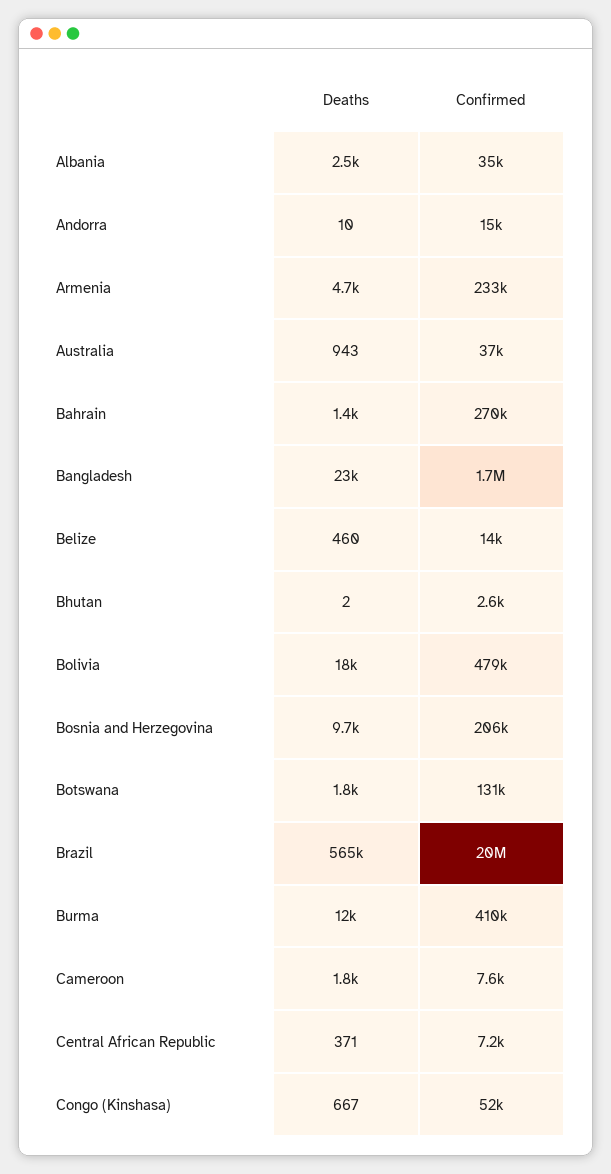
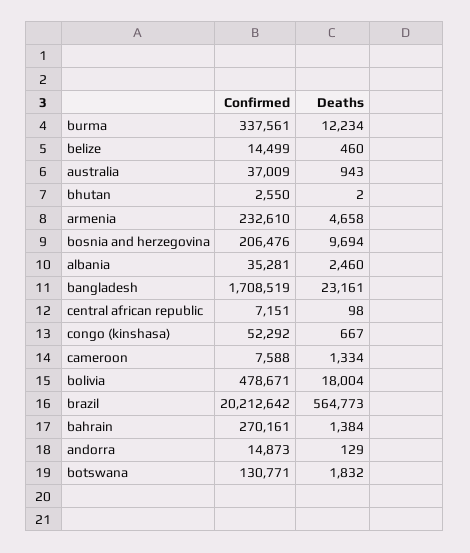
  {
    "Deaths": {
      "Albania": 2460,
-     "Andorra": 10,
+     "Andorra": 129,
      "Armenia": 4658,
      "Australia": 943,
      "Bahrain": 1384,
      "Bangladesh": 23161,
      "Belize": 460,
      "Bhutan": 2,
      "Bolivia": 18004,
      "Bosnia and Herzegovina": 9694,
      "Botswana": 1832,
      "Brazil": 564773,
      "Burma": 12234,
-     "Cameroon": 1800,
+     "Cameroon": 1334,
-     "Central African Republic": 371,
+     "Central African Republic": 98,
      "Congo (Kinshasa)": 667
    },
    "Confirmed": {
      "Albania": 35281,
      "Andorra": 14873,
      "Armenia": 232610,
      "Australia": 37009,
      "Bahrain": 270161,
      "Bangladesh": 1708519,
      "Belize": 14499,
      "Bhutan": 2550,
      "Bolivia": 478671,
      "Bosnia and Herzegovina": 206476,
      "Botswana": 130771,
      "Brazil": 20212642,
-     "Burma": 410000,
+     "Burma": 337561,
      "Cameroon": 7588,
      "Central African Republic": 7151,
      "Congo (Kinshasa)": 52292
    }
  }

